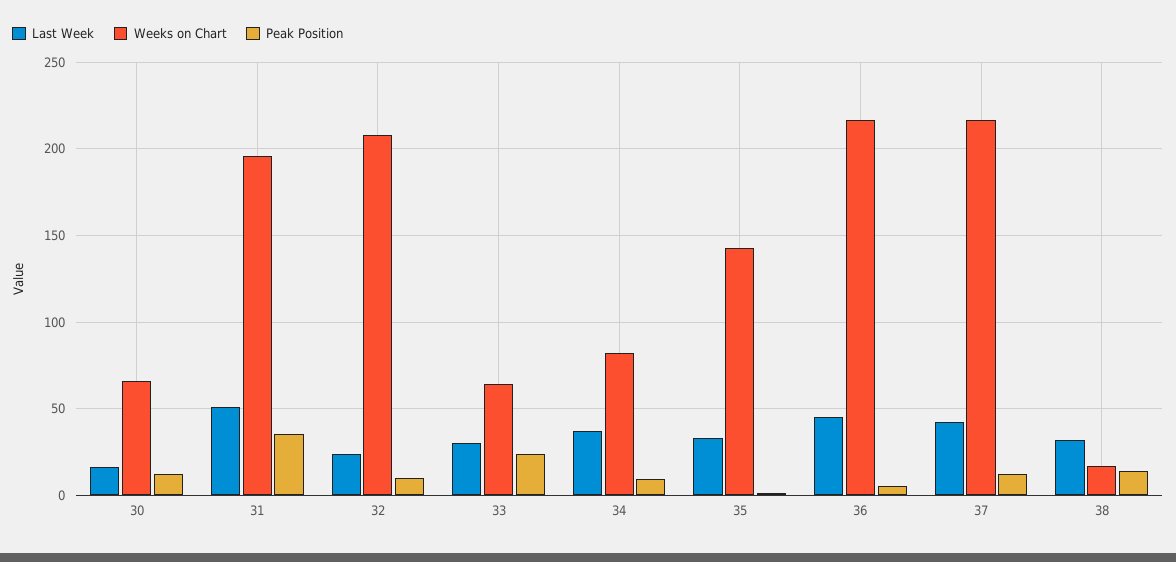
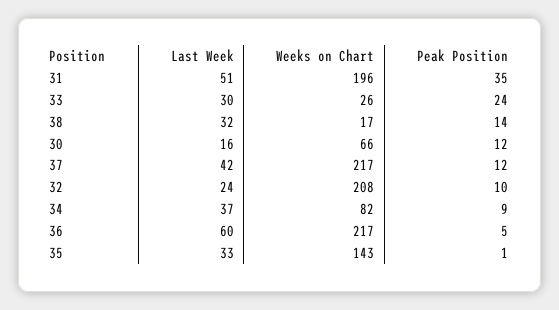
  {
    "Last Week": {
      "30": 16,
      "31": 51,
      "32": 24,
      "33": 30,
      "34": 37,
      "35": 33,
-     "36": 45,
+     "36": 60,
      "37": 42,
      "38": 32
    },
    "Weeks on Chart": {
      "30": 66,
      "31": 196,
      "32": 208,
-     "33": 65,
+     "33": 26,
      "34": 82,
      "35": 143,
      "36": 217,
      "37": 217,
      "38": 17
    },
    "Peak Position": {
      "30": 12,
      "31": 35,
      "32": 10,
      "33": 24,
      "34": 9,
      "35": 1,
      "36": 5,
      "37": 12,
      "38": 14
    }
  }

